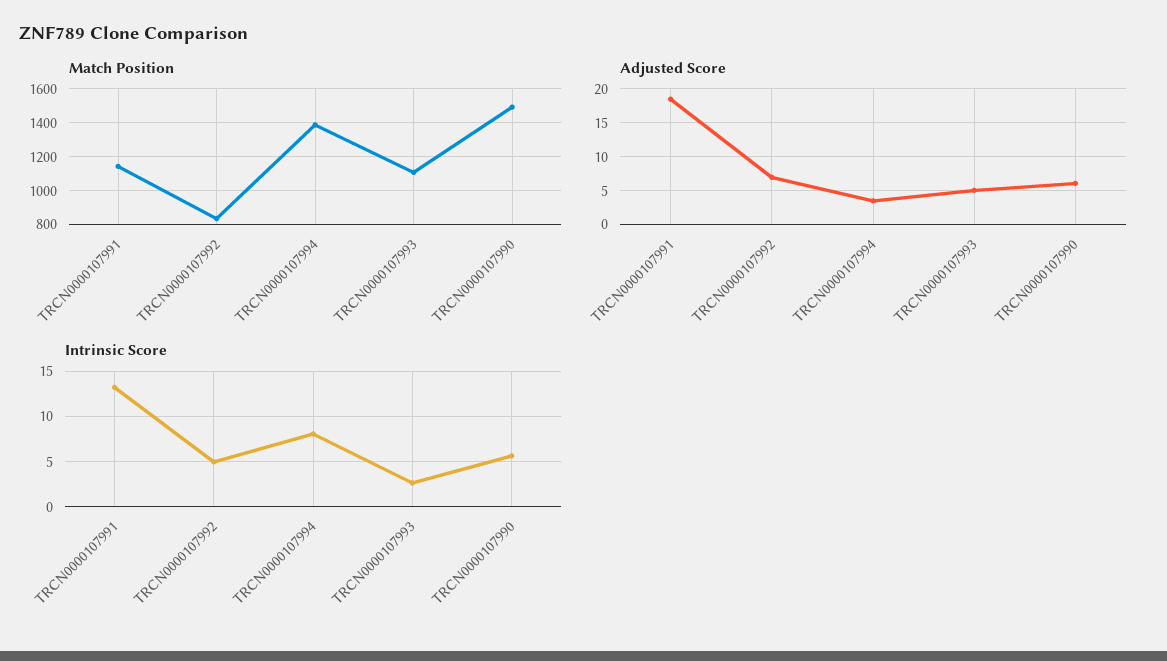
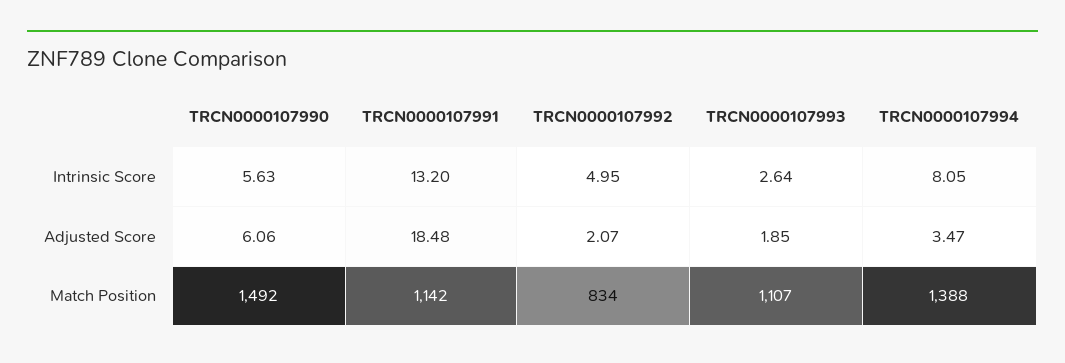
  {
    "Match Position": {
      "TRCN0000107991": 1142,
      "TRCN0000107992": 834,
      "TRCN0000107994": 1388,
      "TRCN0000107993": 1107,
      "TRCN0000107990": 1492
    },
    "Adjusted Score": {
      "TRCN0000107991": 18.48,
-     "TRCN0000107992": 7,
+     "TRCN0000107992": 2.07,
      "TRCN0000107994": 3.47,
-     "TRCN0000107993": 5,
+     "TRCN0000107993": 1.85,
      "TRCN0000107990": 6.06
    },
    "Intrinsic Score": {
      "TRCN0000107991": 13.2,
      "TRCN0000107992": 4.95,
      "TRCN0000107994": 8.05,
      "TRCN0000107993": 2.64,
      "TRCN0000107990": 5.63
    }
  }

